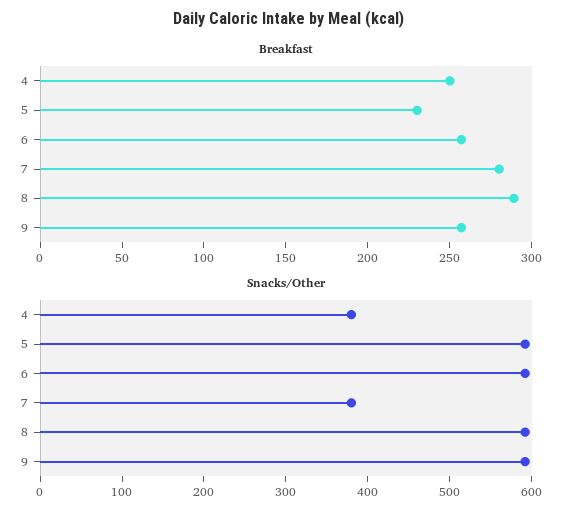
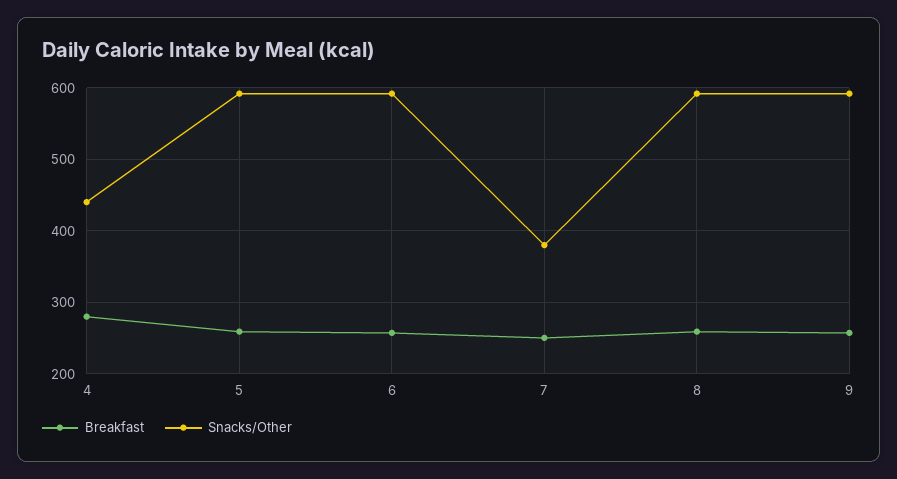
  {
    "Breakfast": {
-     "4": 250,
+     "4": 280,
-     "5": 230,
+     "5": 260,
      "6": 260,
-     "7": 280,
+     "7": 250,
-     "8": 290,
+     "8": 260,
      "9": 260
    },
    "Snacks/Other": {
-     "4": 380,
+     "4": 440,
      "5": 590,
      "6": 590,
      "7": 380,
      "8": 590,
      "9": 590
    }
  }

